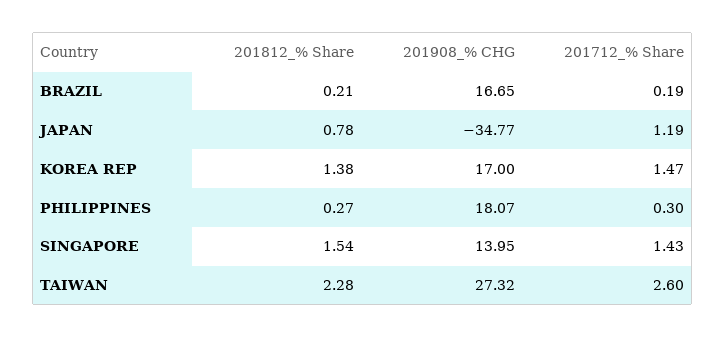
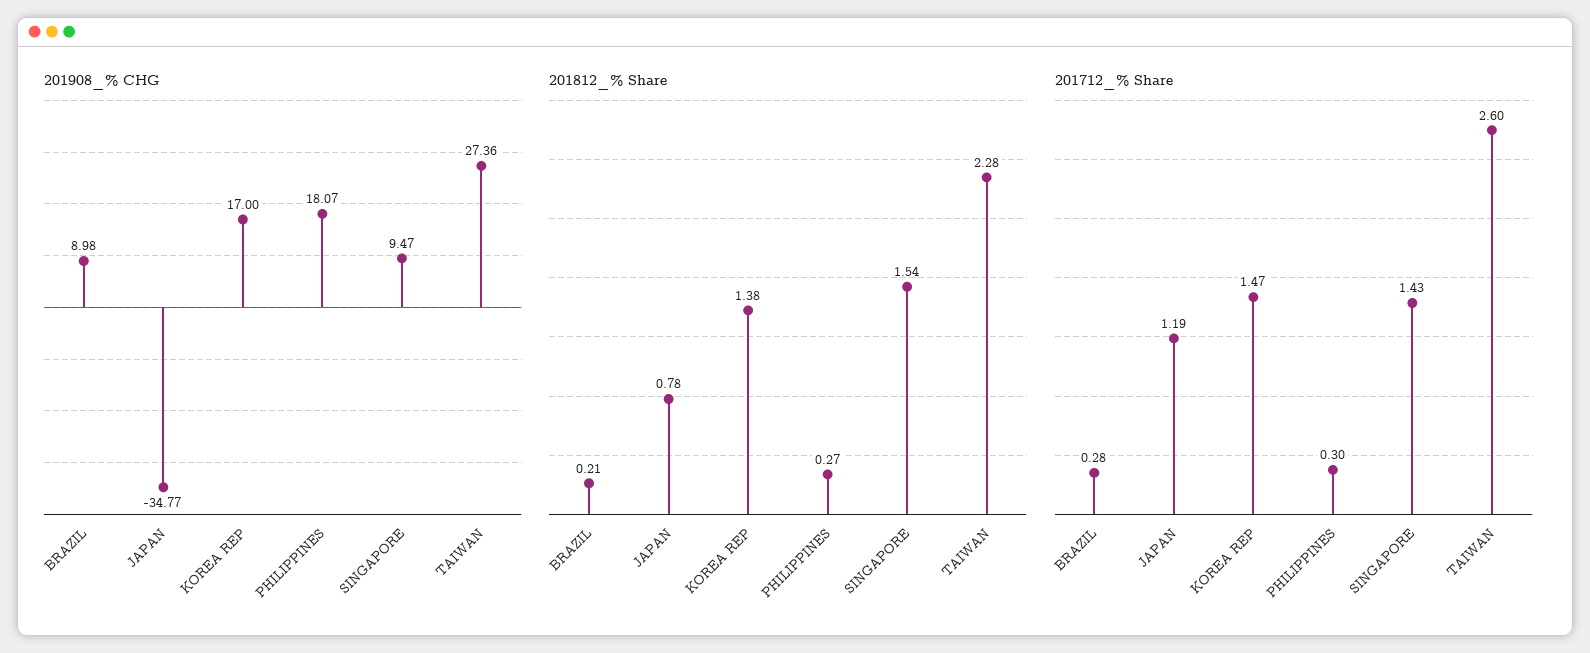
  {
    "201812_% Share": {
      "BRAZIL": 0.21,
      "JAPAN": 0.78,
      "KOREA REP": 1.38,
      "PHILIPPINES": 0.27,
      "SINGAPORE": 1.54,
      "TAIWAN": 2.28
    },
    "201908_% CHG": {
-     "BRAZIL": 16.65,
+     "BRAZIL": 8.98,
      "JAPAN": -34.77,
      "KOREA REP": 17,
      "PHILIPPINES": 18.07,
-     "SINGAPORE": 13.95,
+     "SINGAPORE": 9.47,
-     "TAIWAN": 27.32
+     "TAIWAN": 27.36
    },
    "201712_% Share": {
-     "BRAZIL": 0.19,
+     "BRAZIL": 0.28,
      "JAPAN": 1.19,
      "KOREA REP": 1.47,
      "PHILIPPINES": 0.3,
      "SINGAPORE": 1.43,
      "TAIWAN": 2.6
    }
  }

